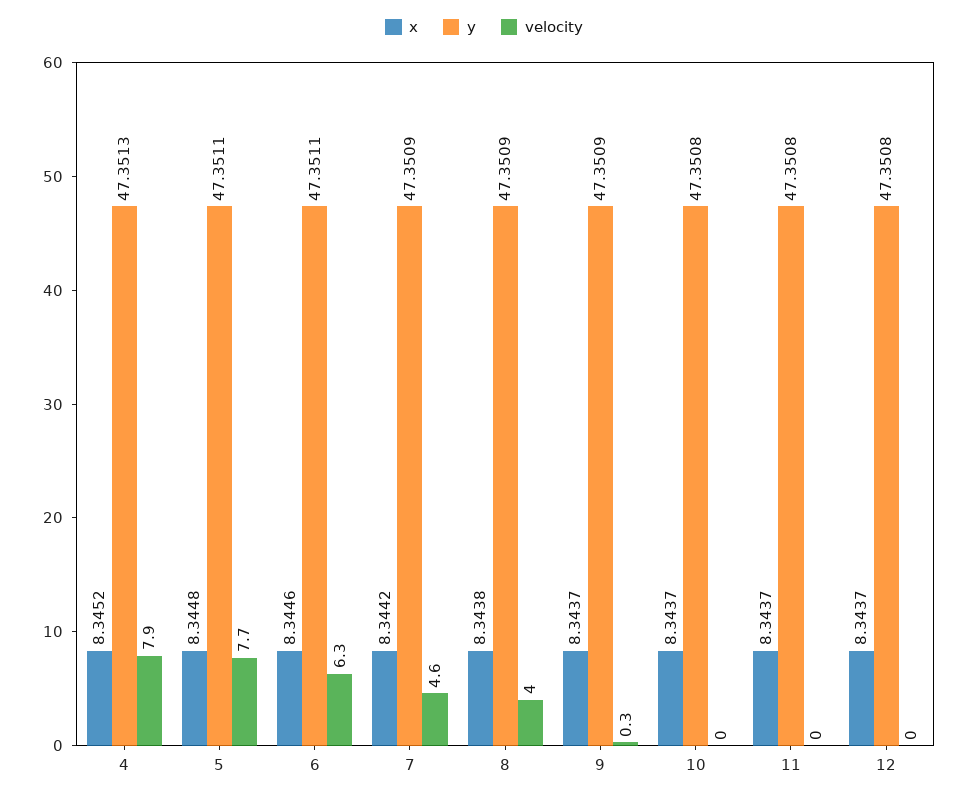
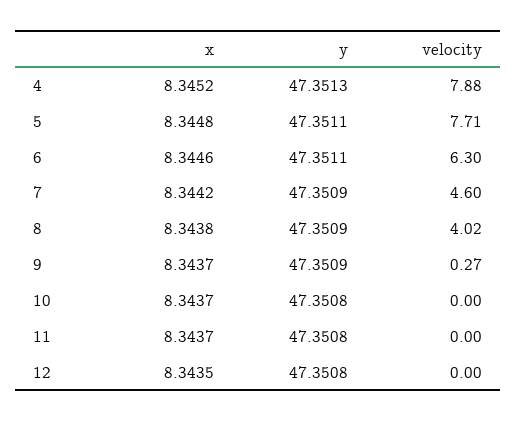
  {
    "x": {
      "4": 8.3452,
      "5": 8.3448,
      "6": 8.3446,
      "7": 8.3442,
      "8": 8.3438,
      "9": 8.3437,
      "10": 8.3437,
      "11": 8.3437,
-     "12": 8.3437
+     "12": 8.3435
    },
    "y": {
      "4": 47.3513,
      "5": 47.3511,
      "6": 47.3511,
      "7": 47.3509,
      "8": 47.3509,
      "9": 47.3509,
      "10": 47.3508,
      "11": 47.3508,
      "12": 47.3508
    },
    "velocity": {
      "4": 7.88,
      "5": 7.71,
      "6": 6.3,
      "7": 4.6,
      "8": 4.02,
      "9": 0.27,
      "10": 0,
      "11": 0,
      "12": 0
    }
  }

